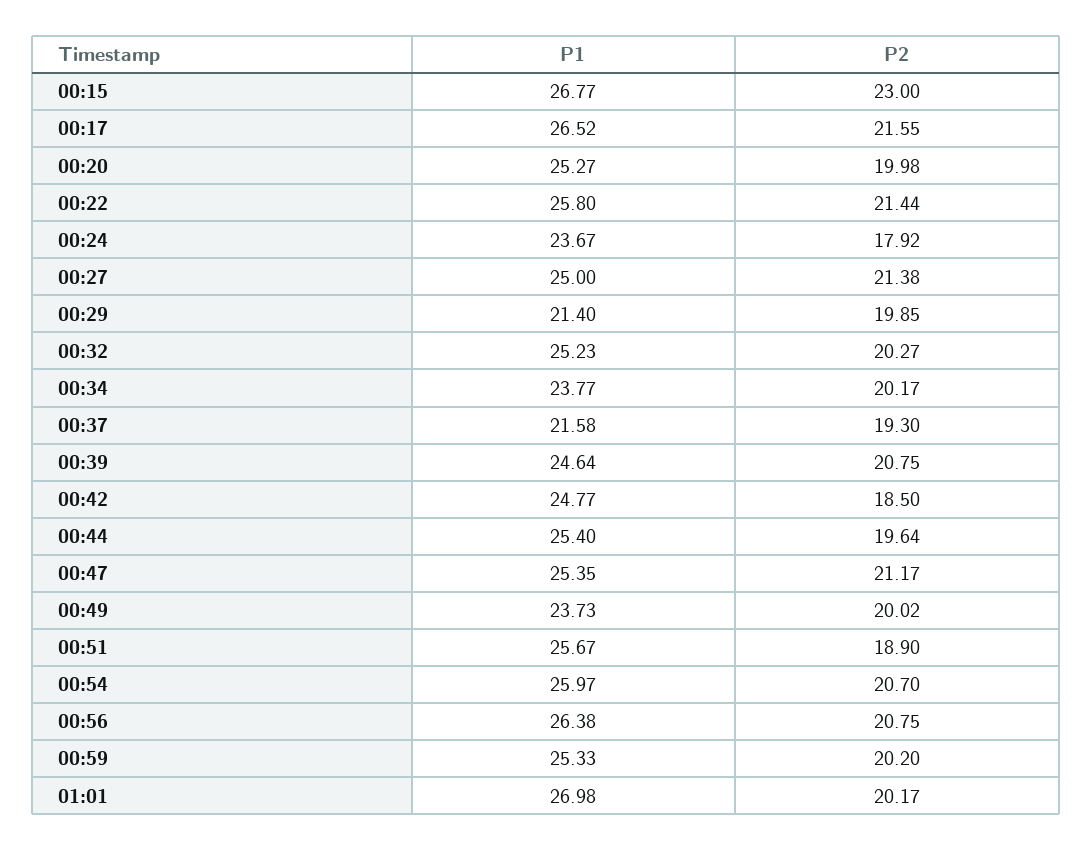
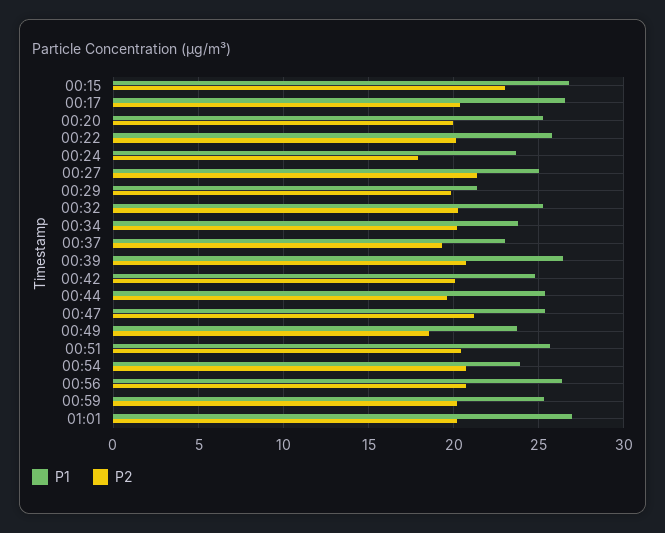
  {
    "P1": {
      "00:15": 26.77,
      "00:17": 26.52,
      "00:20": 25.27,
      "00:22": 25.8,
      "00:24": 23.67,
      "00:27": 25,
      "00:29": 21.4,
      "00:32": 25.23,
      "00:34": 23.77,
-     "00:37": 21.58,
+     "00:37": 23,
-     "00:39": 24.64,
+     "00:39": 26.5,
      "00:42": 24.77,
      "00:44": 25.4,
      "00:47": 25.35,
      "00:49": 23.73,
      "00:51": 25.67,
-     "00:54": 25.97,
+     "00:54": 24,
      "00:56": 26.38,
      "00:59": 25.33,
      "01:01": 26.98
    },
    "P2": {
      "00:15": 23,
-     "00:17": 21.55,
+     "00:17": 20.5,
      "00:20": 19.98,
-     "00:22": 21.44,
+     "00:22": 20,
      "00:24": 17.92,
      "00:27": 21.38,
      "00:29": 19.85,
      "00:32": 20.27,
      "00:34": 20.17,
      "00:37": 19.3,
      "00:39": 20.75,
-     "00:42": 18.5,
+     "00:42": 20,
      "00:44": 19.64,
      "00:47": 21.17,
-     "00:49": 20.02,
+     "00:49": 18.5,
-     "00:51": 18.9,
+     "00:51": 20.5,
      "00:54": 20.7,
      "00:56": 20.75,
      "00:59": 20.2,
      "01:01": 20.17
    }
  }

